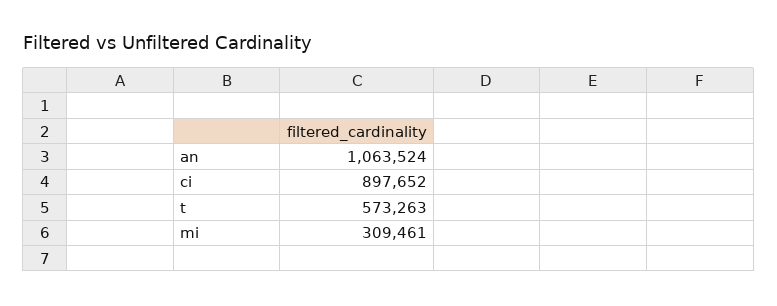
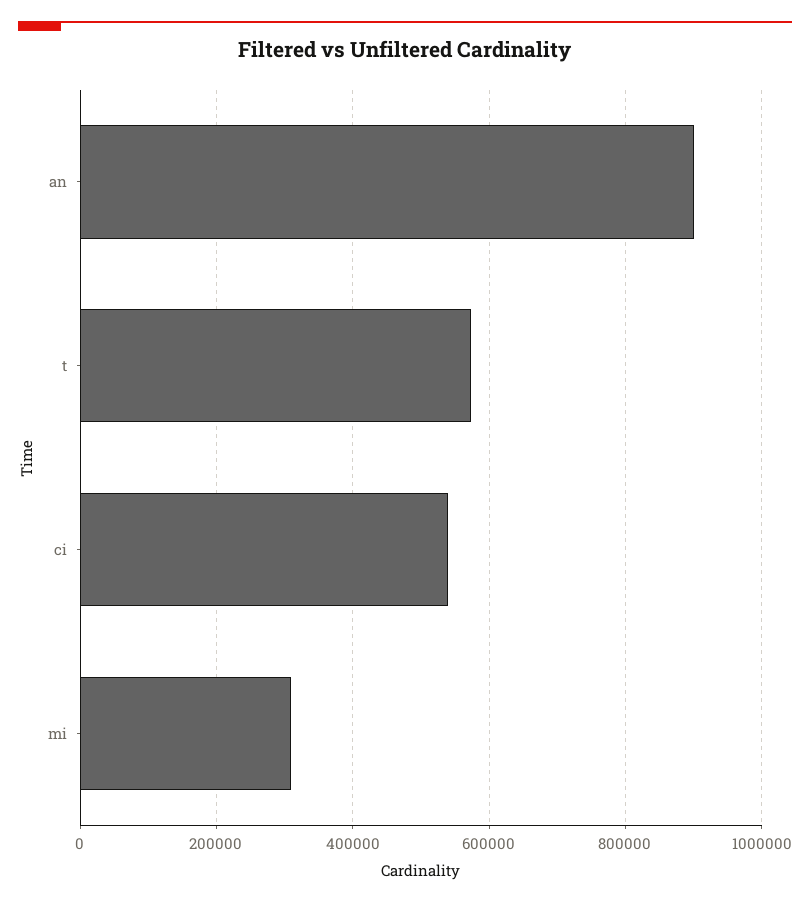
  {
-   "an": 1063524,
+   "an": 900000,
-   "ci": 897652,
+   "ci": 540000,
    "t": 573263,
    "mi": 309461
  }

